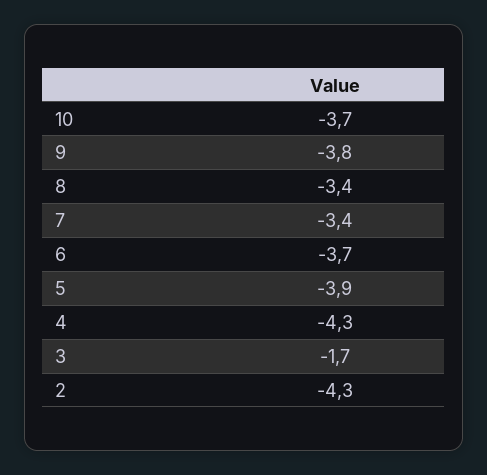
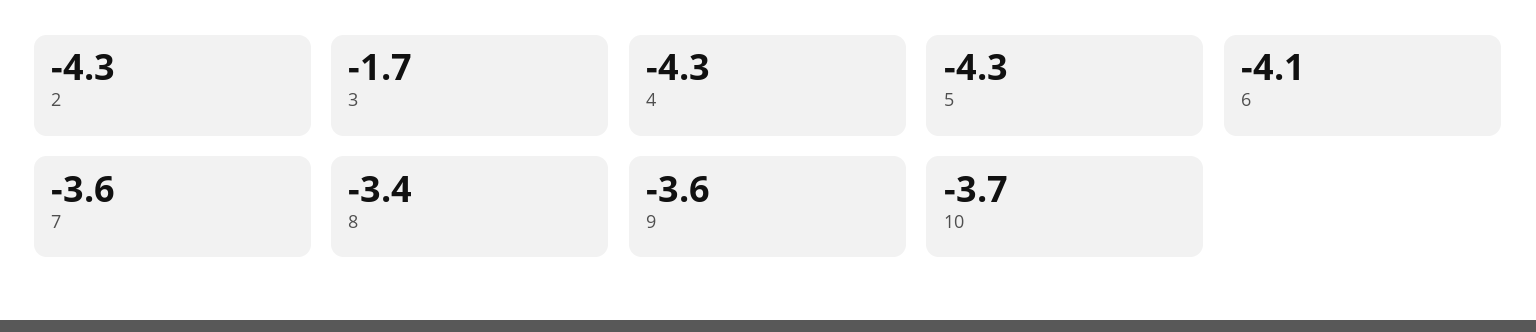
  {
    "10": -3.7,
-   "9": -3.8,
+   "9": -3.6,
    "8": -3.4,
-   "7": -3.4,
+   "7": -3.6,
-   "6": -3.7,
+   "6": -4.1,
-   "5": -3.9,
+   "5": -4.3,
    "4": -4.3,
    "3": -1.7,
    "2": -4.3
  }

